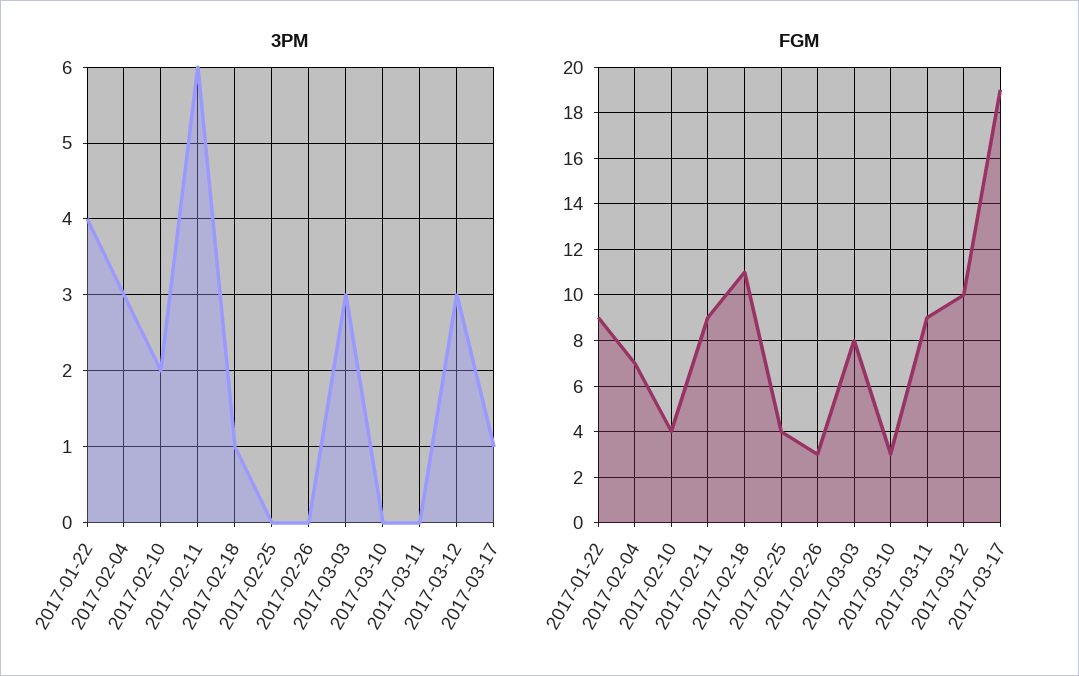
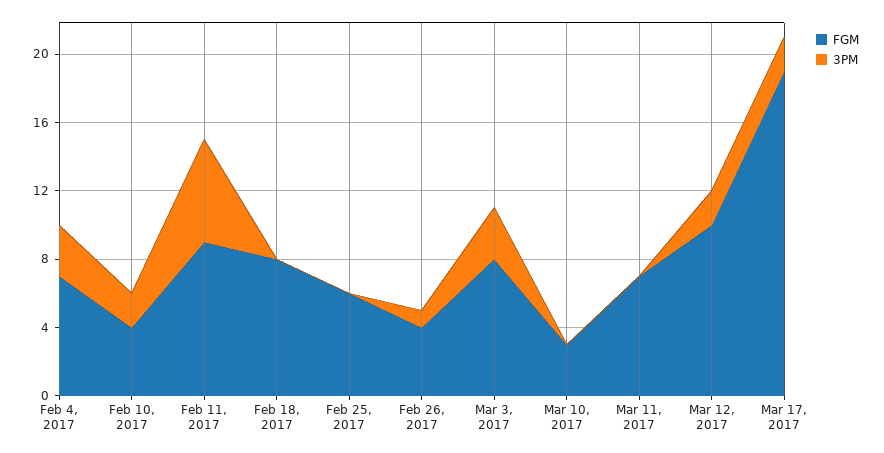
  {
    "3PM": {
-     "2017-01-22": 4,
      "2017-02-04": 3,
      "2017-02-10": 2,
      "2017-02-11": 6,
-     "2017-02-18": 1,
+     "2017-02-18": 0,
      "2017-02-25": 0,
-     "2017-02-26": 0,
+     "2017-02-26": 1,
      "2017-03-03": 3,
      "2017-03-10": 0,
      "2017-03-11": 0,
-     "2017-03-12": 3,
+     "2017-03-12": 2,
-     "2017-03-17": 1
+     "2017-03-17": 2
    },
    "FGM": {
-     "2017-01-22": 9,
      "2017-02-04": 7,
      "2017-02-10": 4,
      "2017-02-11": 9,
-     "2017-02-18": 11,
+     "2017-02-18": 8,
-     "2017-02-25": 4,
+     "2017-02-25": 6,
-     "2017-02-26": 3,
+     "2017-02-26": 4,
      "2017-03-03": 8,
      "2017-03-10": 3,
-     "2017-03-11": 9,
+     "2017-03-11": 7,
      "2017-03-12": 10,
      "2017-03-17": 19
    }
  }

